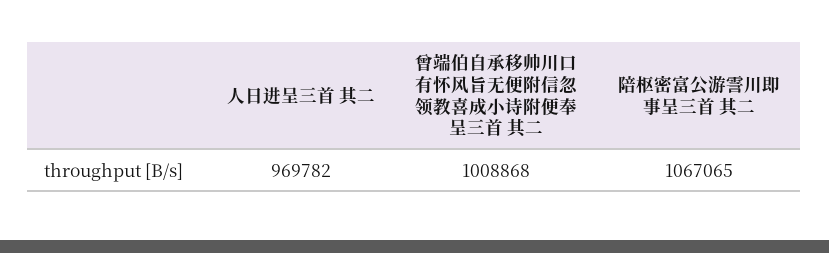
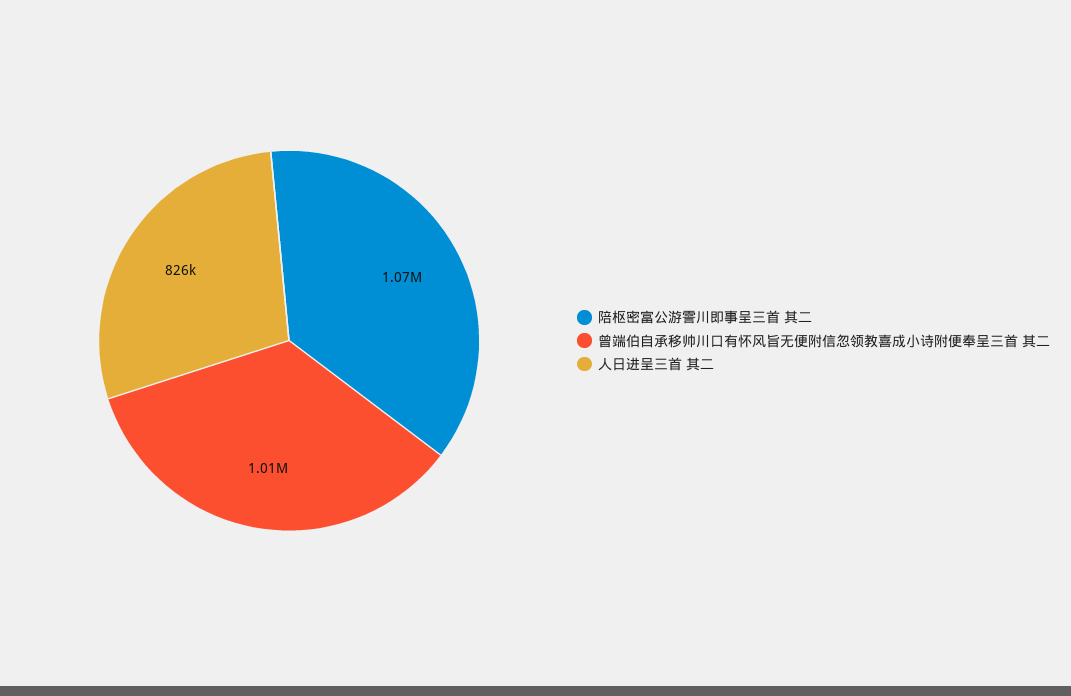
  {
-   "人日进呈三首 其二": 969782,
+   "人日进呈三首 其二": 826000,
    "曾端伯自承移帅川口有怀风旨无便附信忽领教喜成小诗附便奉呈三首 其二": 1008868,
    "陪枢密富公游霅川即事呈三首 其二": 1067065
  }

